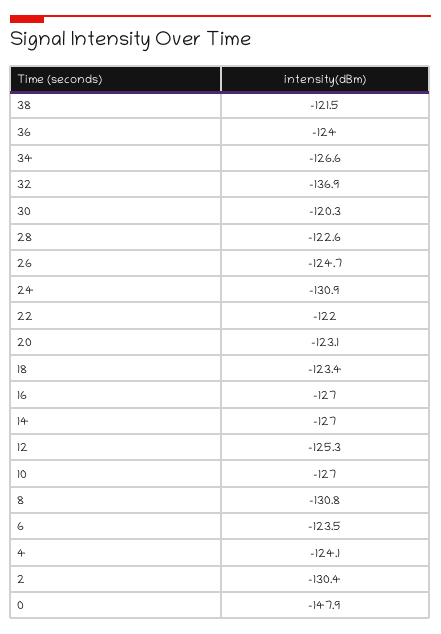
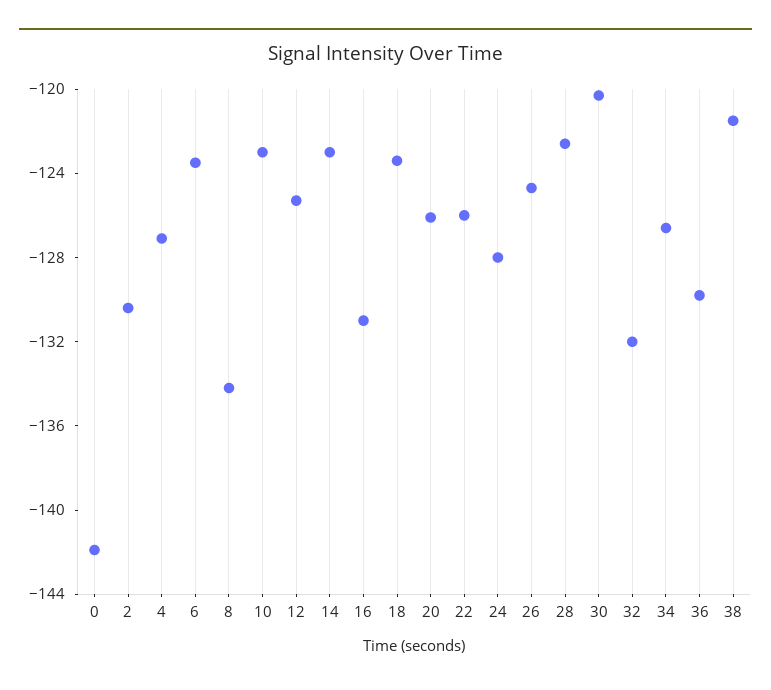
  {
    "38": -121.5,
-   "36": -124,
+   "36": -130,
    "34": -126.6,
-   "32": -136.9,
+   "32": -132,
    "30": -120.3,
    "28": -122.6,
    "26": -124.7,
-   "24": -130.9,
+   "24": -128,
-   "22": -122,
+   "22": -126,
-   "20": -123.1,
+   "20": -126,
    "18": -123.4,
-   "16": -127,
+   "16": -131,
-   "14": -127,
+   "14": -123,
    "12": -125.3,
-   "10": -127,
+   "10": -123,
-   "8": -130.8,
+   "8": -134,
    "6": -123.5,
-   "4": -124.1,
+   "4": -127,
    "2": -130.4,
-   "0": -147.9
+   "0": -142
  }

